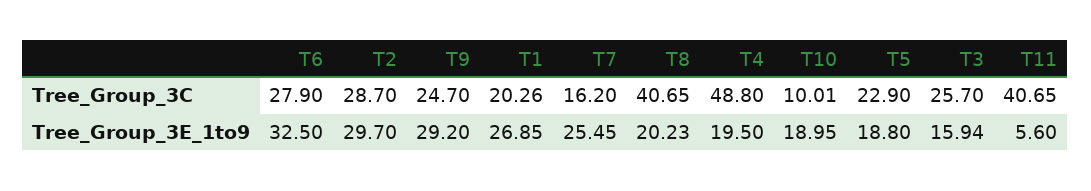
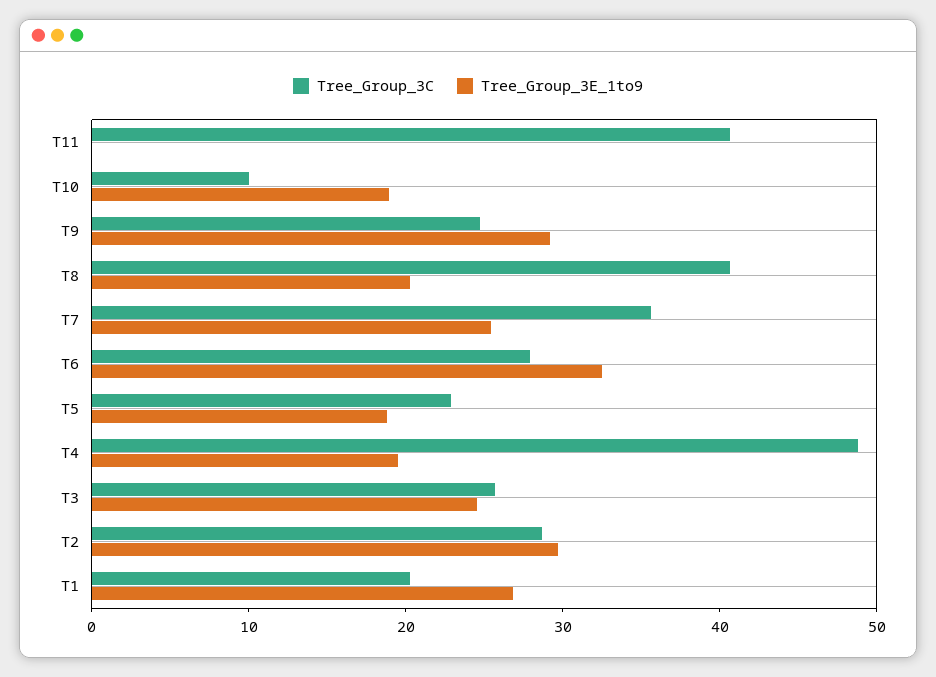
  {
    "Tree_Group_3C": {
      "T6": 27.9,
      "T2": 28.7,
      "T9": 24.7,
      "T1": 20.26,
-     "T7": 16.2,
+     "T7": 36,
      "T8": 40.65,
      "T4": 48.8,
      "T10": 10.01,
      "T5": 22.9,
      "T3": 25.7,
      "T11": 40.65
    },
    "Tree_Group_3E_1to9": {
      "T6": 32.5,
      "T2": 29.7,
      "T9": 29.2,
      "T1": 26.85,
      "T7": 25.45,
      "T8": 20.23,
      "T4": 19.5,
      "T10": 18.95,
      "T5": 18.8,
-     "T3": 15.94,
+     "T3": 24,
-     "T11": 5.6
+     "T11": 0
    }
  }

